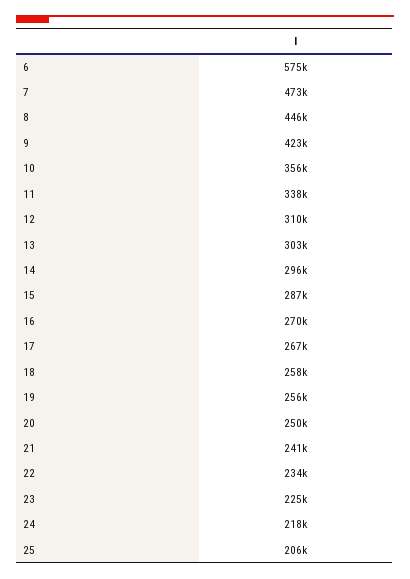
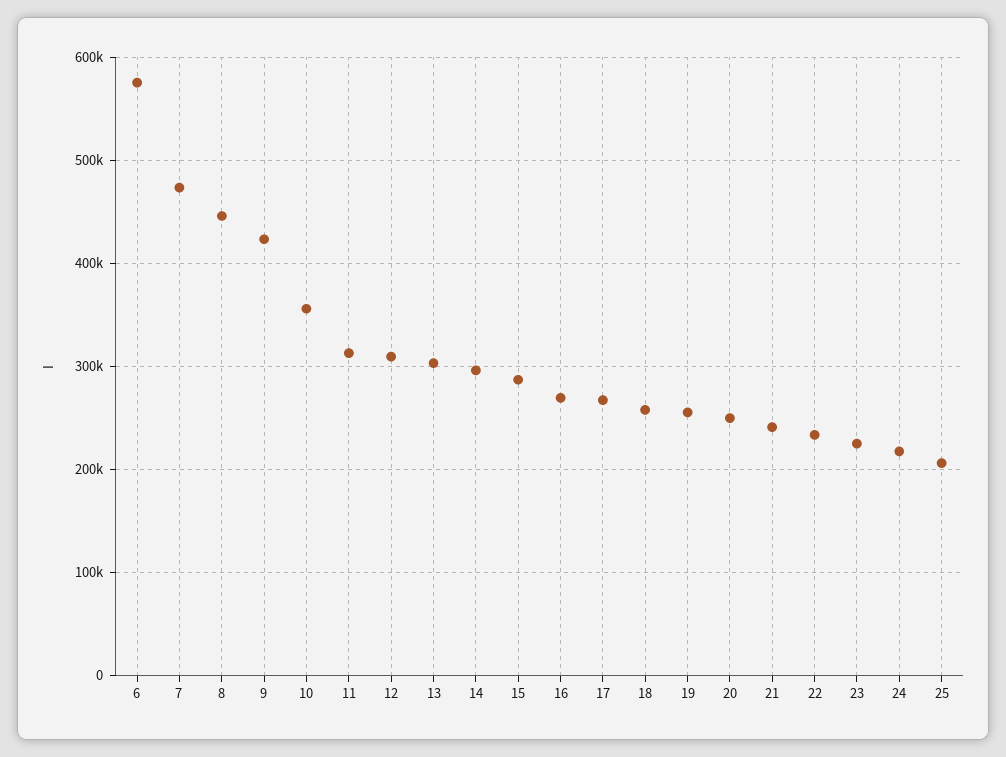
  {
    "6": 575000,
    "7": 473000,
    "8": 446000,
    "9": 423000,
    "10": 356000,
-   "11": 338000,
+   "11": 310000,
    "12": 310000,
    "13": 303000,
    "14": 296000,
    "15": 287000,
    "16": 270000,
    "17": 267000,
    "18": 258000,
    "19": 256000,
    "20": 250000,
    "21": 241000,
    "22": 234000,
    "23": 225000,
    "24": 218000,
    "25": 206000
  }

